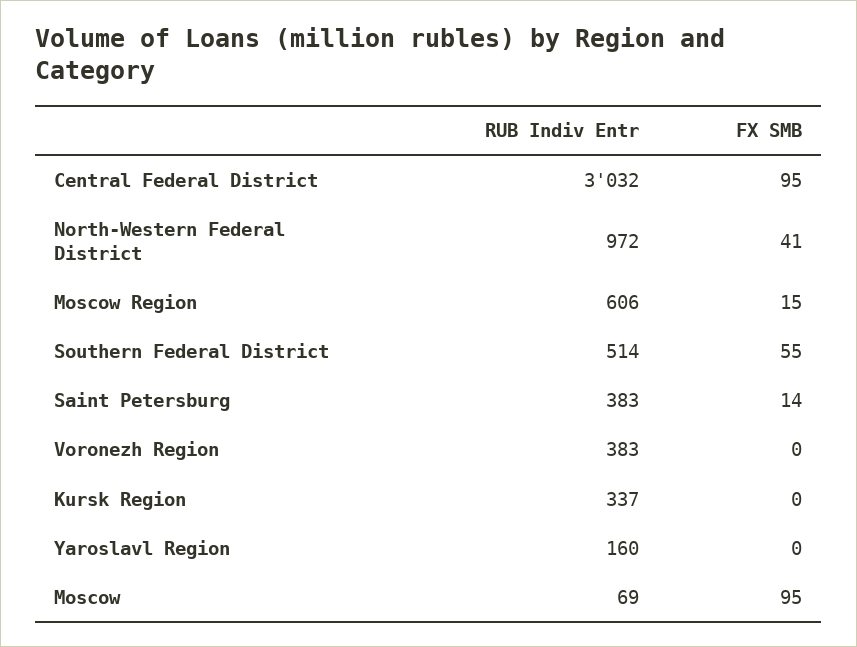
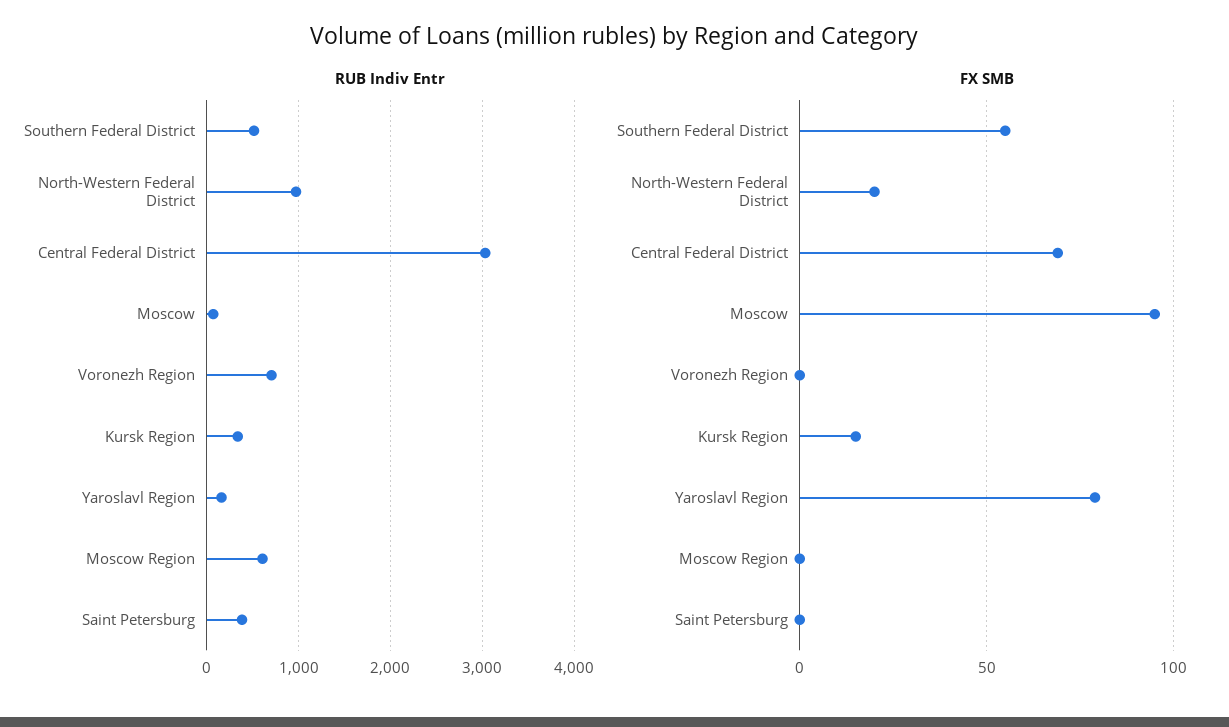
  {
    "RUB Indiv Entr": {
      "Central Federal District": 3032,
      "North-Western Federal District": 972,
      "Moscow Region": 606,
      "Southern Federal District": 514,
      "Saint Petersburg": 383,
-     "Voronezh Region": 383,
+     "Voronezh Region": 700,
      "Kursk Region": 337,
      "Yaroslavl Region": 160,
      "Moscow": 69
    },
    "FX SMB": {
-     "Central Federal District": 95,
+     "Central Federal District": 70,
-     "North-Western Federal District": 41,
+     "North-Western Federal District": 20,
-     "Moscow Region": 15,
+     "Moscow Region": 0,
      "Southern Federal District": 55,
-     "Saint Petersburg": 14,
+     "Saint Petersburg": 0,
      "Voronezh Region": 0,
-     "Kursk Region": 0,
+     "Kursk Region": 15,
-     "Yaroslavl Region": 0,
+     "Yaroslavl Region": 80,
      "Moscow": 95
    }
  }

